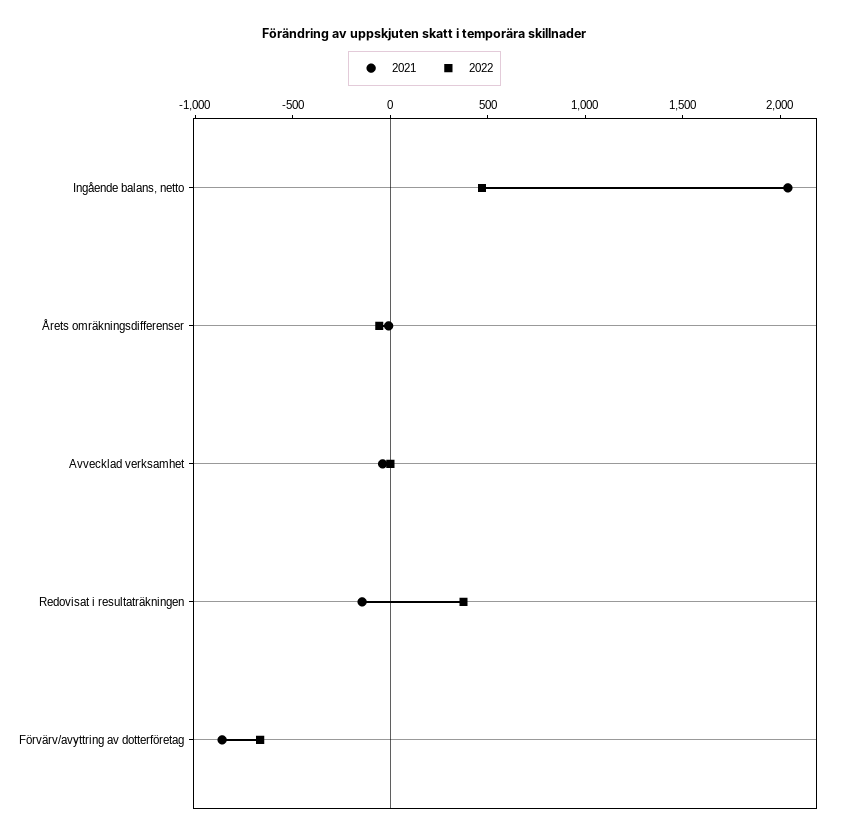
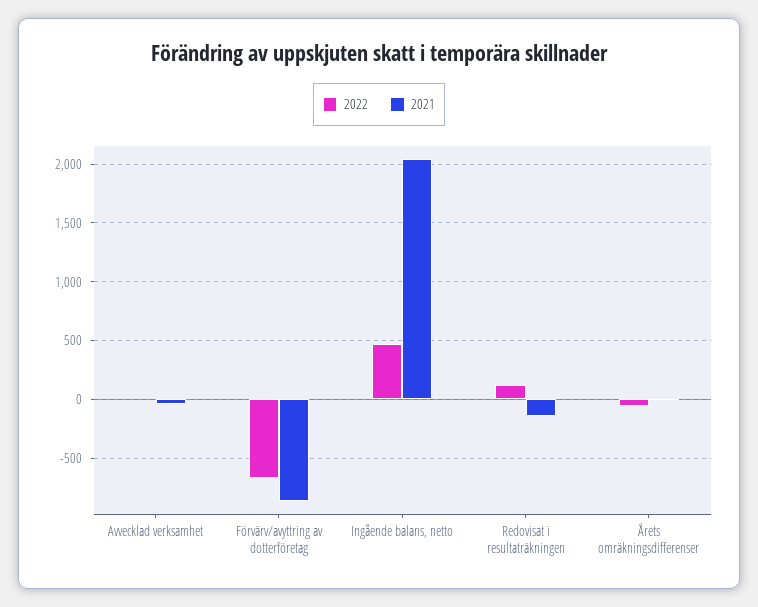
  {
    "2021": {
      "Ingående balans, netto": 2000,
      "Årets omräkningsdifferenser": 0,
      "Avvecklad verksamhet": 0,
      "Redovisat i resultaträkningen": -100,
      "Förvärv/avyttring av dotterföretag": -900
    },
    "2022": {
      "Ingående balans, netto": 500,
      "Årets omräkningsdifferenser": -100,
      "Avvecklad verksamhet": 0,
-     "Redovisat i resultaträkningen": 400,
+     "Redovisat i resultaträkningen": 100,
      "Förvärv/avyttring av dotterföretag": -700
    }
  }

